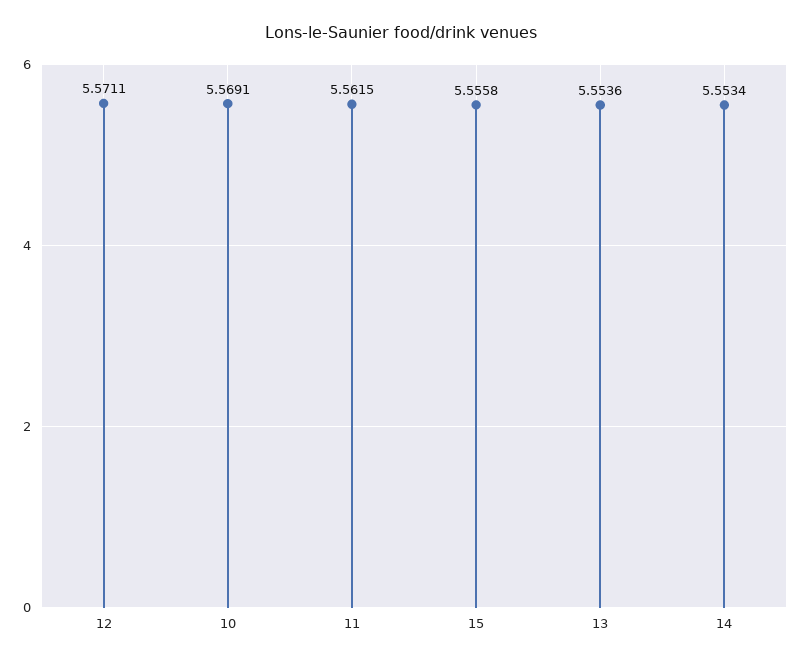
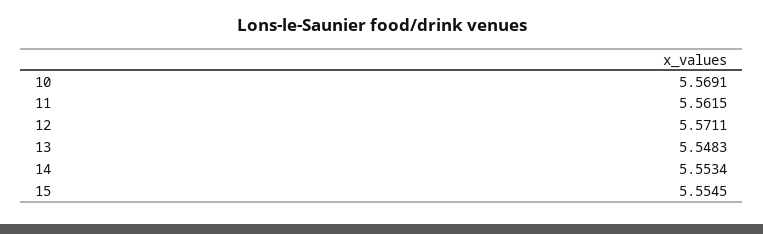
  {
    "12": 5.5711,
    "10": 5.5691,
    "11": 5.5615,
-   "15": 5.5558,
+   "15": 5.5545,
-   "13": 5.5536,
+   "13": 5.5483,
    "14": 5.5534
  }

